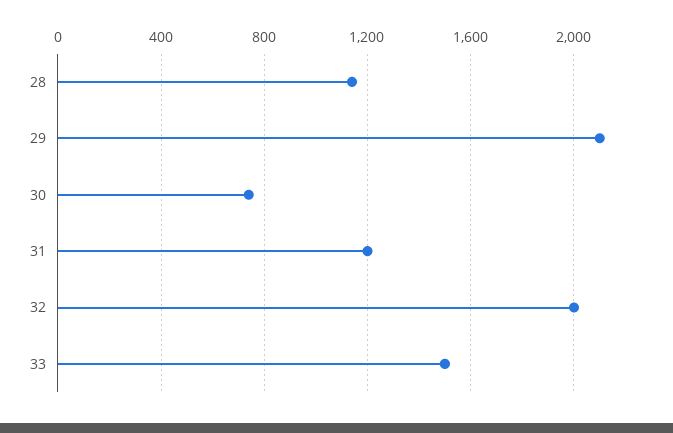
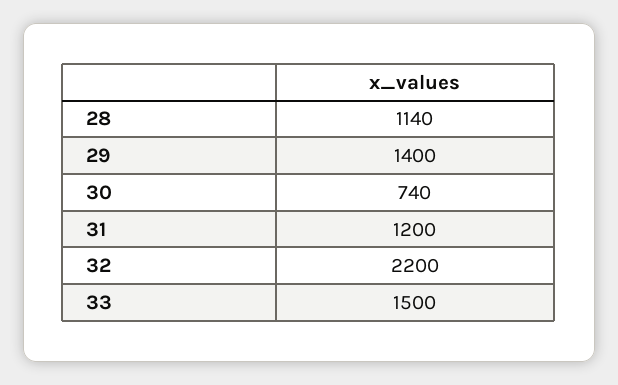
  {
    "28": 1140,
-   "29": 2100,
+   "29": 1400,
    "30": 740,
    "31": 1200,
-   "32": 2000,
+   "32": 2200,
    "33": 1500
  }

